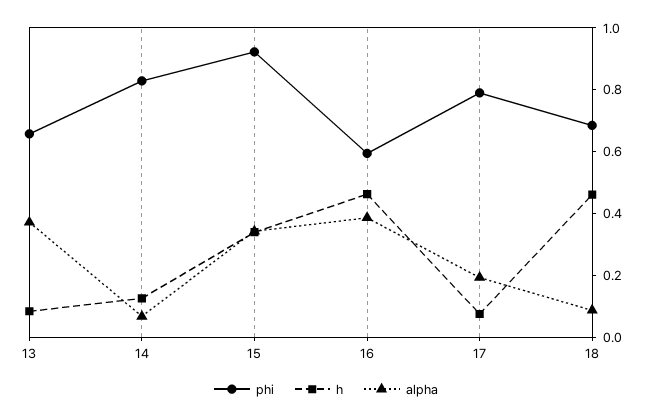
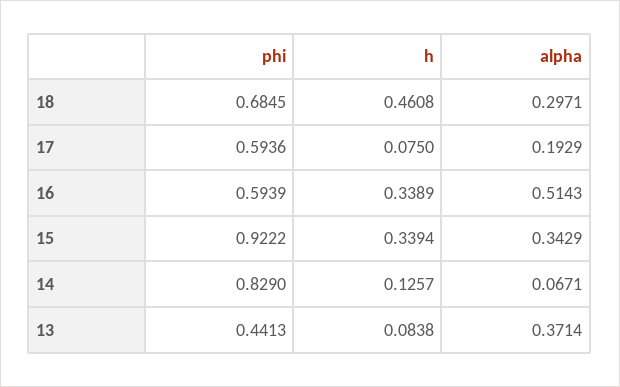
  {
    "phi": {
-     "13": 0.65,
+     "13": 0.4413,
      "14": 0.829,
      "15": 0.9222,
      "16": 0.5939,
-     "17": 0.8,
+     "17": 0.5936,
      "18": 0.6845
    },
    "h": {
      "13": 0.0838,
      "14": 0.1257,
      "15": 0.3394,
-     "16": 0.45,
+     "16": 0.3389,
      "17": 0.075,
      "18": 0.4608
    },
    "alpha": {
      "13": 0.3714,
      "14": 0.0671,
      "15": 0.3429,
-     "16": 0.4,
+     "16": 0.5143,
      "17": 0.1929,
-     "18": 0.1
+     "18": 0.2971
    }
  }

